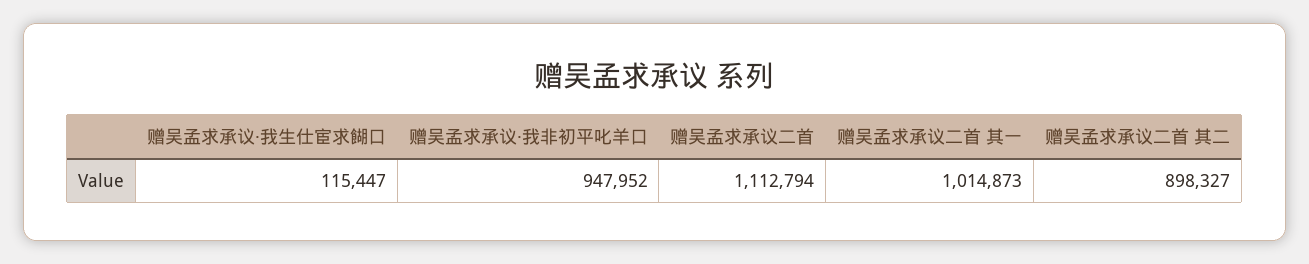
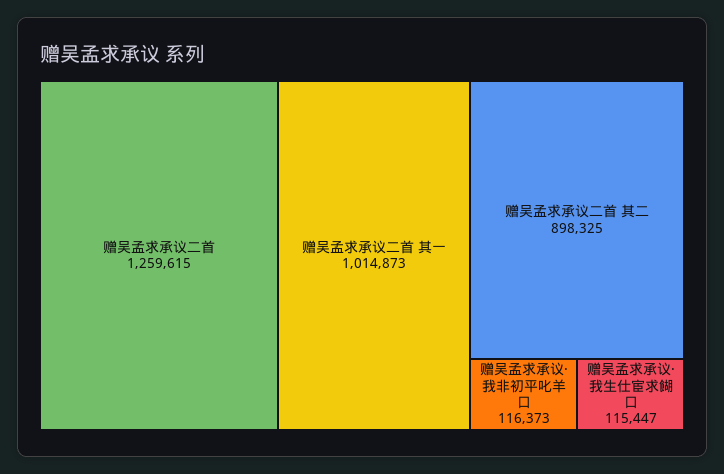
  {
    "赠吴孟求承议·我生仕宦求餬口": 115447,
-   "赠吴孟求承议·我非初平叱羊口": 947952,
+   "赠吴孟求承议·我非初平叱羊口": 116373,
-   "赠吴孟求承议二首": 1112794,
+   "赠吴孟求承议二首": 1259615,
    "赠吴孟求承议二首 其一": 1014873,
-   "赠吴孟求承议二首 其二": 898327
+   "赠吴孟求承议二首 其二": 898325
  }

